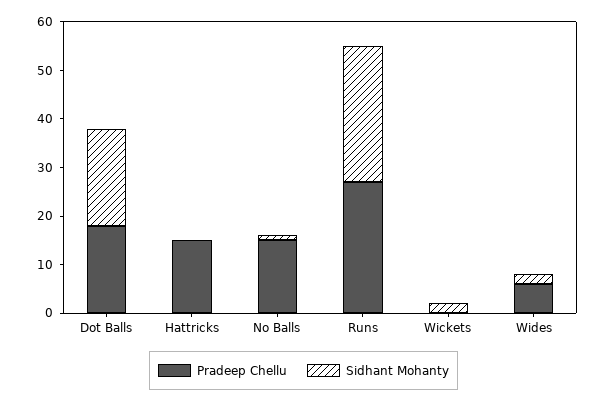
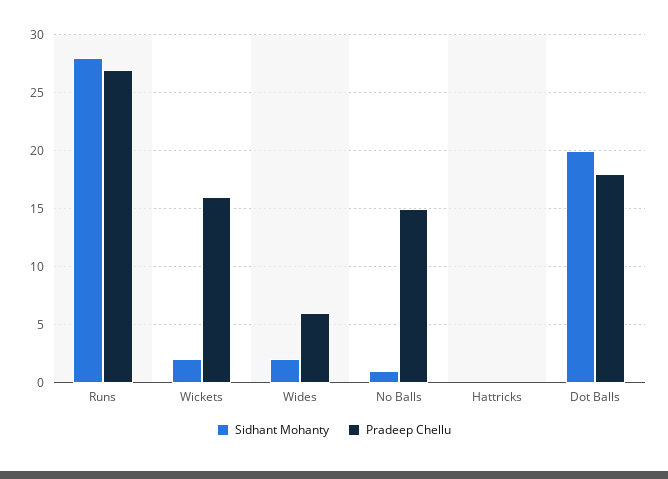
  {
    "Pradeep Chellu": {
      "Dot Balls": 18,
-     "Hattricks": 15,
+     "Hattricks": 0,
      "No Balls": 15,
      "Runs": 27,
-     "Wickets": 0,
+     "Wickets": 16,
      "Wides": 6
    },
    "Sidhant Mohanty": {
      "Dot Balls": 20,
      "Hattricks": 0,
      "No Balls": 1,
      "Runs": 28,
      "Wickets": 2,
      "Wides": 2
    }
  }

